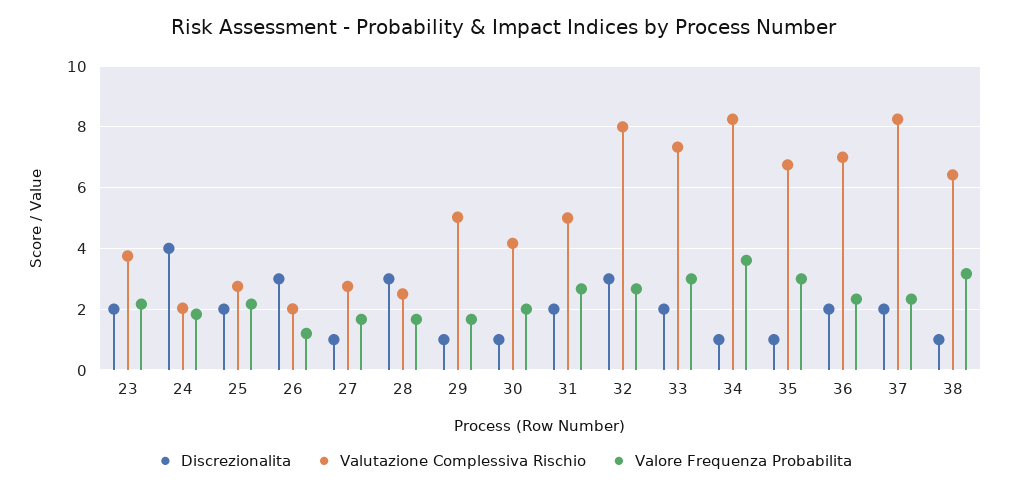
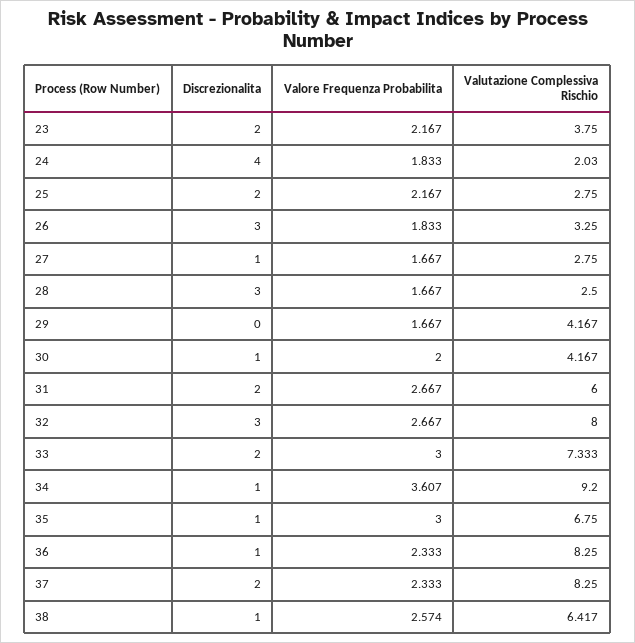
  {
    "Discrezionalita": {
      "23": 2,
      "24": 4,
      "25": 2,
      "26": 3,
      "27": 1,
      "28": 3,
-     "29": 1,
+     "29": 0,
      "30": 1,
      "31": 2,
      "32": 3,
      "33": 2,
      "34": 1,
      "35": 1,
-     "36": 2,
+     "36": 1,
      "37": 2,
      "38": 1
    },
    "Valutazione Complessiva Rischio": {
      "23": 3.75,
      "24": 2.03,
      "25": 2.75,
-     "26": 2,
+     "26": 3.25,
      "27": 2.75,
      "28": 2.5,
-     "29": 5,
+     "29": 4.167,
      "30": 4.167,
-     "31": 5,
+     "31": 6,
      "32": 8,
      "33": 7.333,
-     "34": 8.2,
+     "34": 9.2,
      "35": 6.75,
-     "36": 7,
+     "36": 8.25,
      "37": 8.25,
      "38": 6.417
    },
    "Valore Frequenza Probabilita": {
      "23": 2.167,
      "24": 1.833,
      "25": 2.167,
-     "26": 1.2,
+     "26": 1.833,
      "27": 1.667,
      "28": 1.667,
      "29": 1.667,
      "30": 2,
      "31": 2.667,
      "32": 2.667,
      "33": 3,
      "34": 3.607,
      "35": 3,
      "36": 2.333,
      "37": 2.333,
-     "38": 3.2
+     "38": 2.574
    }
  }

